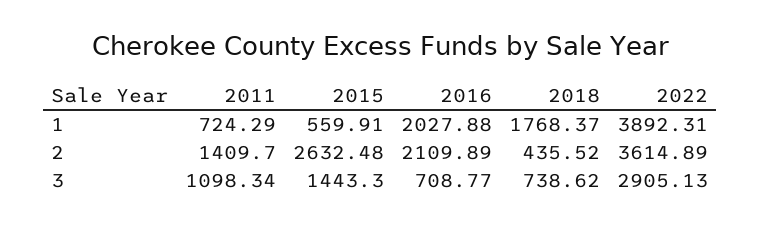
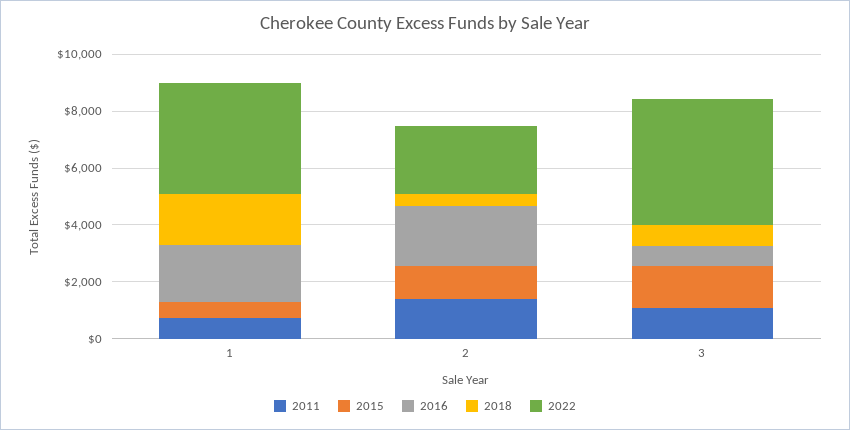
  {
    "2011": {
      "1": 724.29,
      "2": 1409.7,
      "3": 1098.34
    },
    "2015": {
      "1": 559.91,
-     "2": 2632.48,
+     "2": 1000,
      "3": 1443.3
    },
    "2016": {
      "1": 2027.88,
      "2": 2109.89,
      "3": 708.77
    },
    "2018": {
      "1": 1768.37,
      "2": 435.52,
      "3": 738.62
    },
    "2022": {
      "1": 3892.31,
-     "2": 3614.89,
+     "2": 2500,
-     "3": 2905.13
+     "3": 4500
    }
  }

